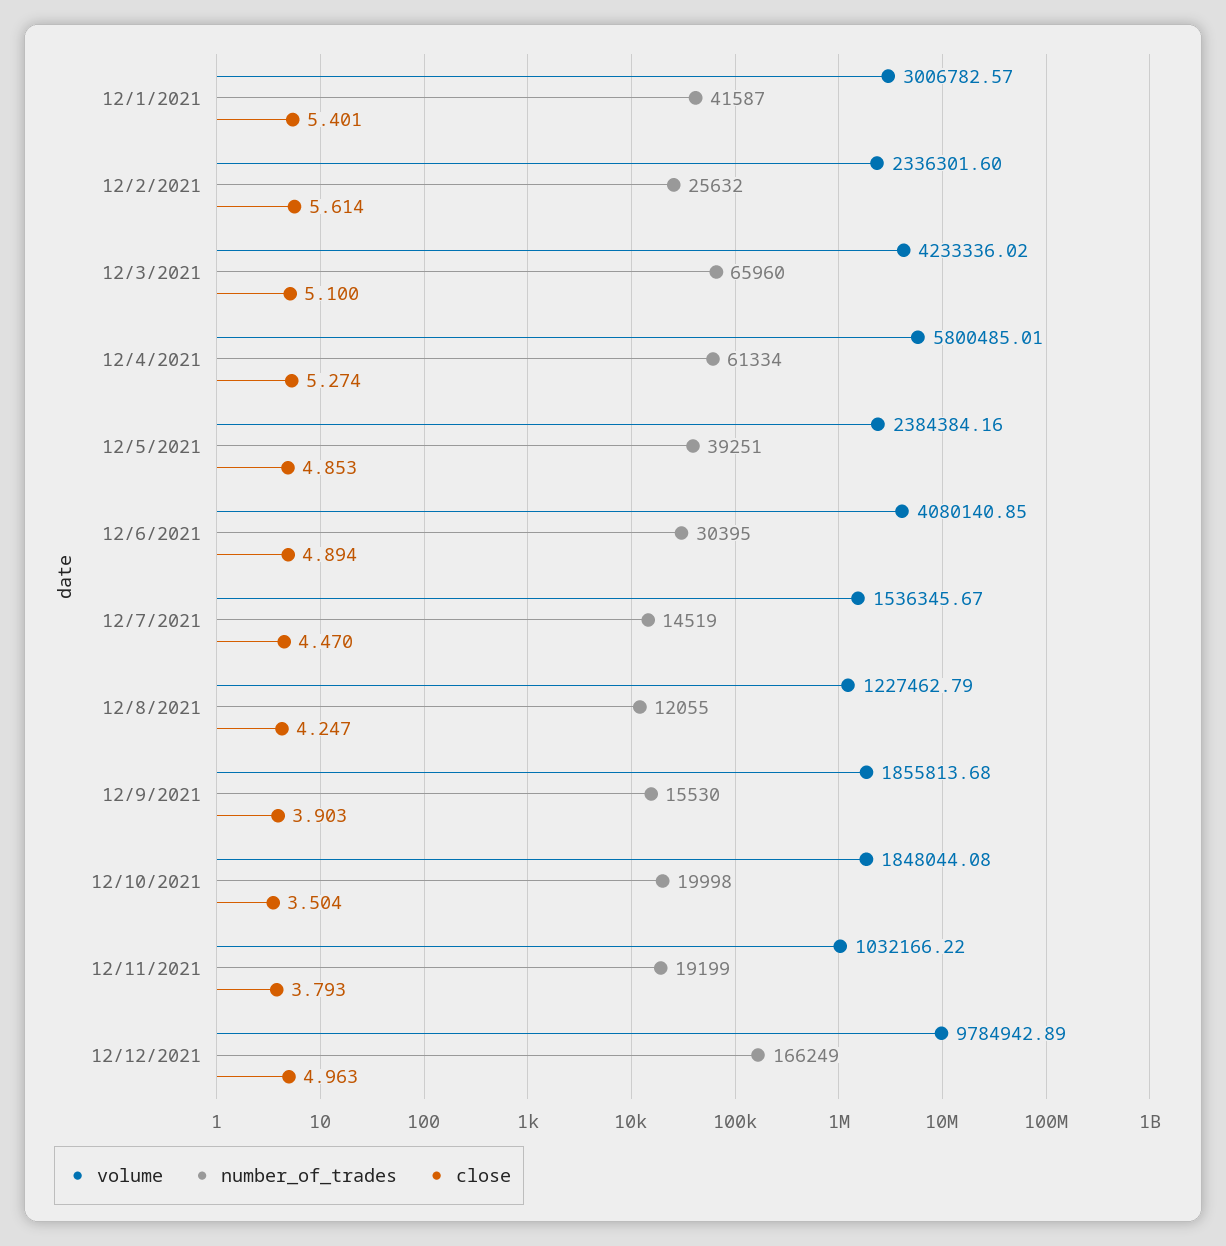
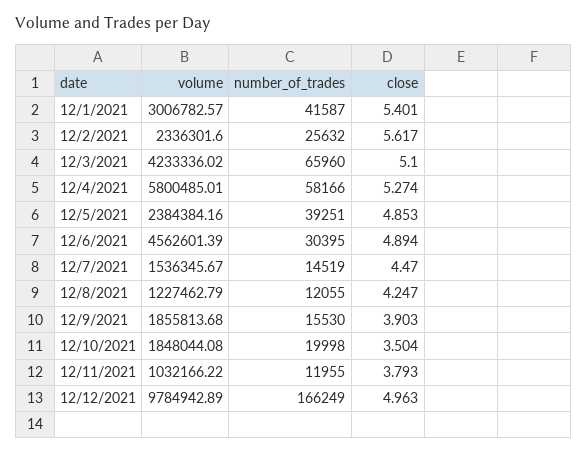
  {
    "volume": {
      "12/1/2021": 3006782.57,
      "12/2/2021": 2336301.6,
      "12/3/2021": 4233336.02,
      "12/4/2021": 5800485.01,
      "12/5/2021": 2384384.16,
-     "12/6/2021": 4080140.85,
+     "12/6/2021": 4562601.39,
      "12/7/2021": 1536345.67,
      "12/8/2021": 1227462.79,
      "12/9/2021": 1855813.68,
      "12/10/2021": 1848044.08,
      "12/11/2021": 1032166.22,
      "12/12/2021": 9784942.89
    },
    "number_of_trades": {
      "12/1/2021": 41587,
      "12/2/2021": 25632,
      "12/3/2021": 65960,
-     "12/4/2021": 61334,
+     "12/4/2021": 58166,
      "12/5/2021": 39251,
      "12/6/2021": 30395,
      "12/7/2021": 14519,
      "12/8/2021": 12055,
      "12/9/2021": 15530,
      "12/10/2021": 19998,
-     "12/11/2021": 19199,
+     "12/11/2021": 11955,
      "12/12/2021": 166249
    },
    "close": {
      "12/1/2021": 5.401,
-     "12/2/2021": 5.614,
+     "12/2/2021": 5.617,
      "12/3/2021": 5.1,
      "12/4/2021": 5.274,
      "12/5/2021": 4.853,
      "12/6/2021": 4.894,
      "12/7/2021": 4.47,
      "12/8/2021": 4.247,
      "12/9/2021": 3.903,
      "12/10/2021": 3.504,
      "12/11/2021": 3.793,
      "12/12/2021": 4.963
    }
  }

